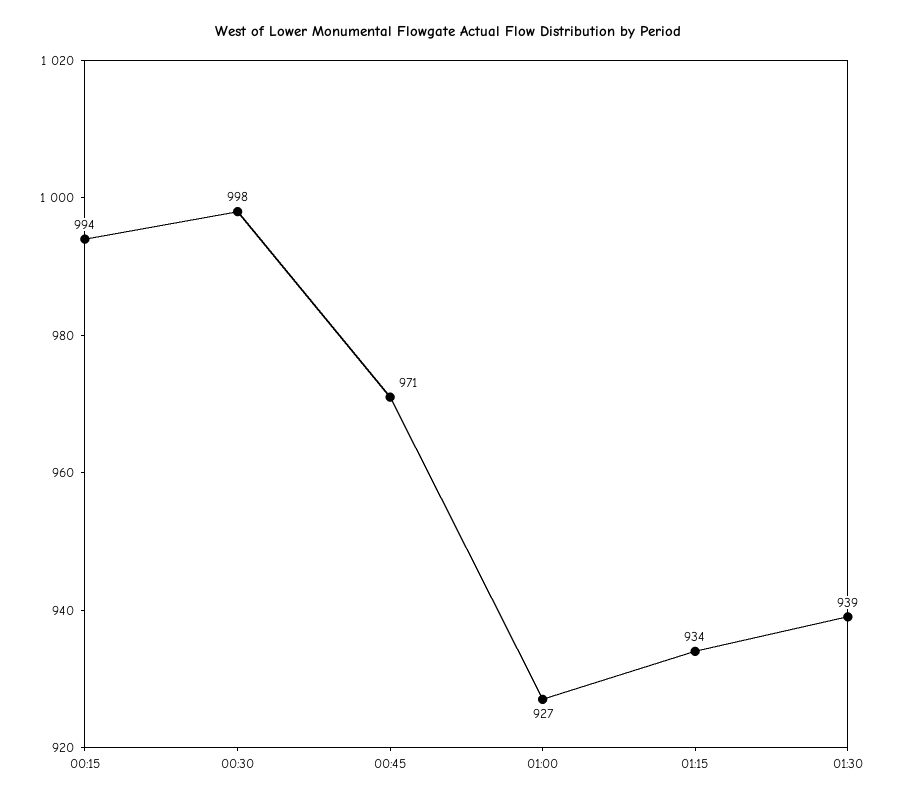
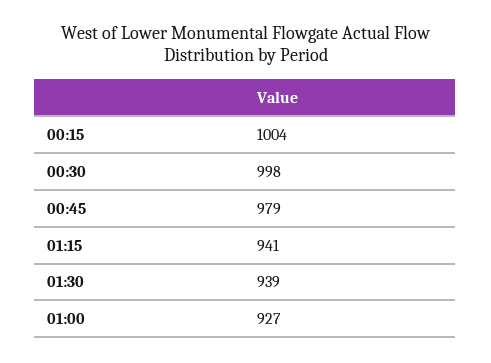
  {
-   "00:15": 994,
+   "00:15": 1004,
    "00:30": 998,
-   "00:45": 971,
+   "00:45": 979,
    "01:00": 927,
-   "01:15": 934,
+   "01:15": 941,
    "01:30": 939
  }

